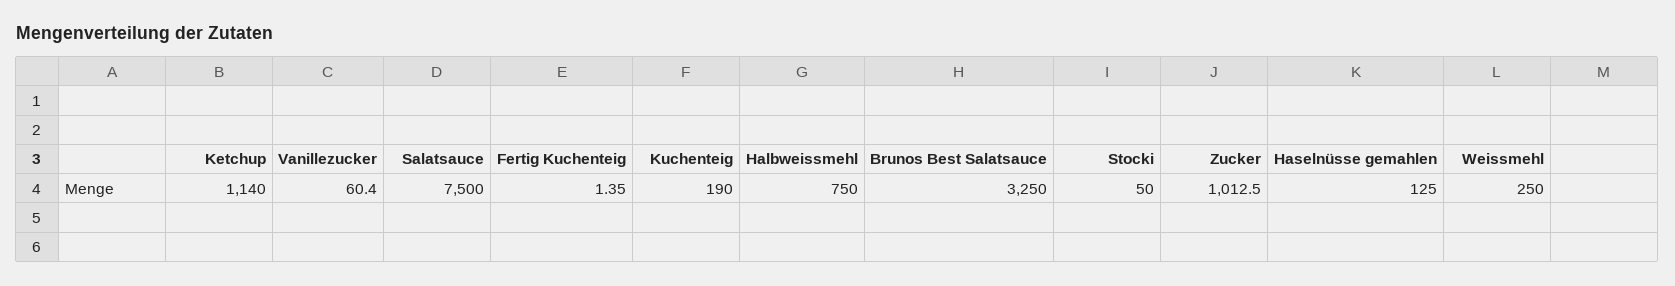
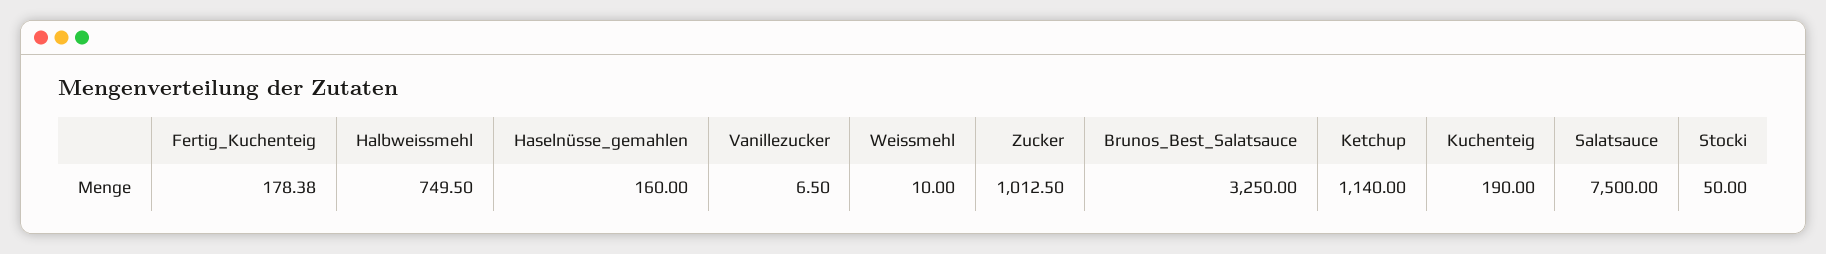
  {
    "Ketchup": 1140,
-   "Vanillezucker": 60.4,
+   "Vanillezucker": 6.5,
    "Salatsauce": 7500,
-   "Fertig Kuchenteig": 1.35,
+   "Fertig Kuchenteig": 178.38,
    "Kuchenteig": 190,
-   "Halbweissmehl": 750,
+   "Halbweissmehl": 749.5,
    "Brunos Best Salatsauce": 3250,
    "Stocki": 50,
    "Zucker": 1012.5,
-   "Haselnüsse gemahlen": 125,
+   "Haselnüsse gemahlen": 160,
-   "Weissmehl": 250
+   "Weissmehl": 10
  }

